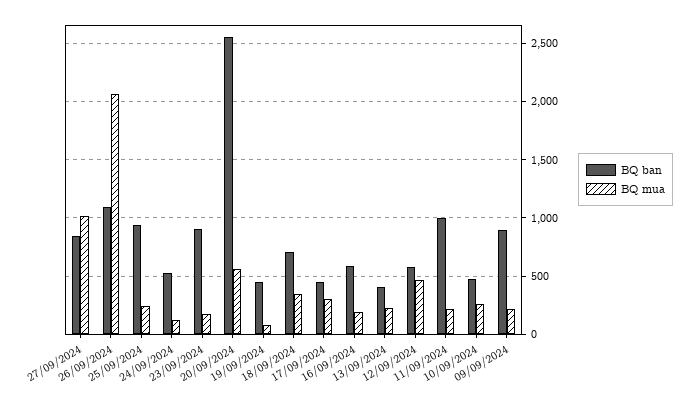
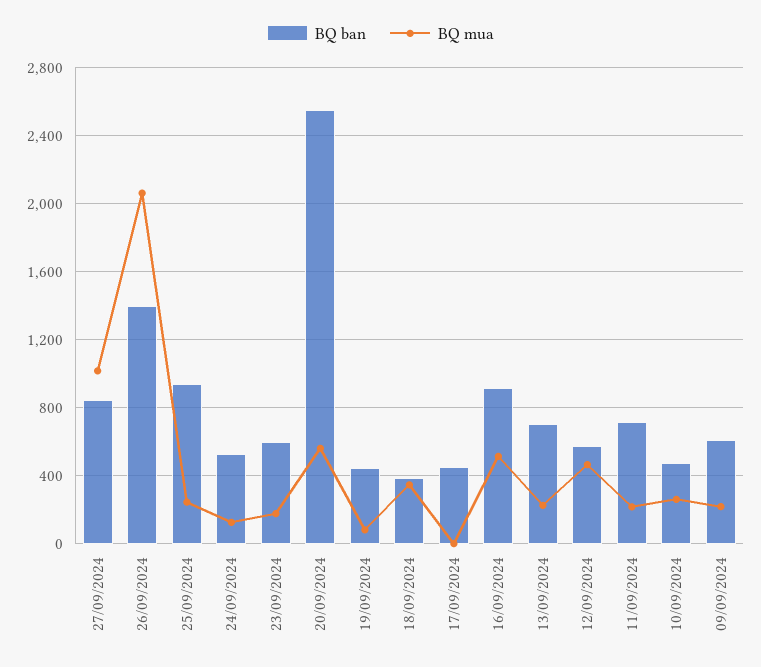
  {
    "BQ ban": {
      "27/09/2024": 850,
-     "26/09/2024": 1100,
+     "26/09/2024": 1400,
      "25/09/2024": 950,
      "24/09/2024": 550,
-     "23/09/2024": 900,
+     "23/09/2024": 600,
      "20/09/2024": 2550,
      "19/09/2024": 450,
-     "18/09/2024": 700,
+     "18/09/2024": 400,
      "17/09/2024": 450,
-     "16/09/2024": 600,
+     "16/09/2024": 900,
-     "13/09/2024": 400,
+     "13/09/2024": 700,
      "12/09/2024": 600,
-     "11/09/2024": 1000,
+     "11/09/2024": 700,
      "10/09/2024": 450,
-     "09/09/2024": 900
+     "09/09/2024": 600
    },
    "BQ mua": {
      "27/09/2024": 1000,
      "26/09/2024": 2050,
      "25/09/2024": 250,
      "24/09/2024": 150,
      "23/09/2024": 200,
      "20/09/2024": 550,
      "19/09/2024": 100,
      "18/09/2024": 350,
-     "17/09/2024": 300,
+     "17/09/2024": 0,
-     "16/09/2024": 200,
+     "16/09/2024": 500,
      "13/09/2024": 250,
      "12/09/2024": 450,
      "11/09/2024": 200,
      "10/09/2024": 250,
      "09/09/2024": 200
    }
  }

